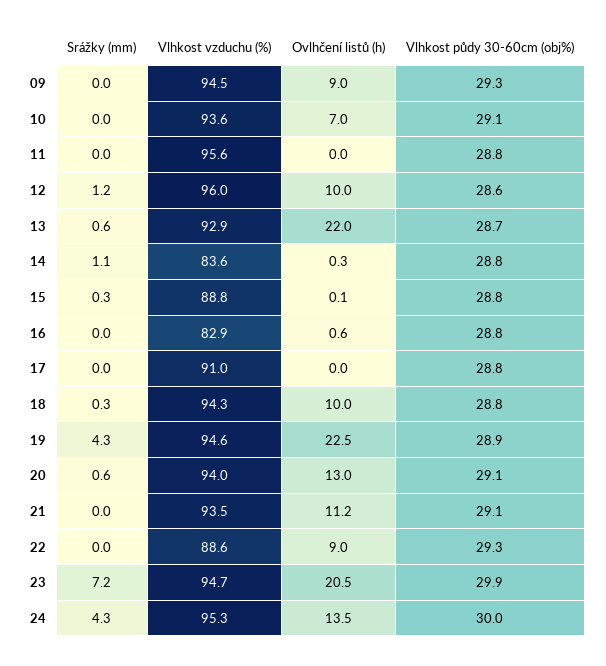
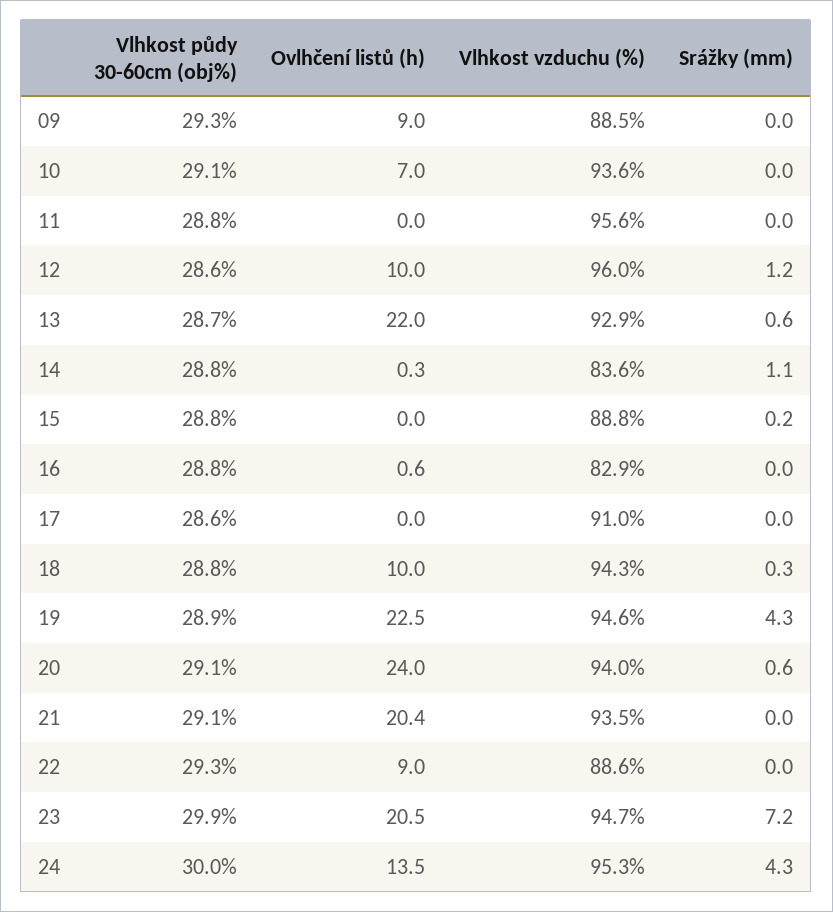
  {
    "Srážky (mm)": {
      "09": 0,
      "10": 0,
      "11": 0,
      "12": 1.2,
      "13": 0.6,
      "14": 1.1,
-     "15": 0.3,
+     "15": 0.2,
      "16": 0,
      "17": 0,
      "18": 0.3,
      "19": 4.3,
      "20": 0.6,
      "21": 0,
      "22": 0,
      "23": 7.2,
      "24": 4.3
    },
    "Vlhkost vzduchu (%)": {
-     "09": 94.5,
+     "09": 88.5,
      "10": 93.6,
      "11": 95.6,
      "12": 96,
      "13": 92.9,
      "14": 83.6,
      "15": 88.8,
      "16": 82.9,
      "17": 91,
      "18": 94.3,
      "19": 94.6,
      "20": 94,
      "21": 93.5,
      "22": 88.6,
      "23": 94.7,
      "24": 95.3
    },
    "Ovlhčení listů (h)": {
      "09": 9,
      "10": 7,
      "11": 0,
      "12": 10,
      "13": 22,
      "14": 0.3,
-     "15": 0.1,
+     "15": 0,
      "16": 0.6,
      "17": 0,
      "18": 10,
      "19": 22.5,
-     "20": 13,
+     "20": 24,
-     "21": 11.2,
+     "21": 20.4,
      "22": 9,
      "23": 20.5,
      "24": 13.5
    },
    "Vlhkost půdy 30-60cm (obj%)": {
      "09": 29.3,
      "10": 29.1,
      "11": 28.8,
      "12": 28.6,
      "13": 28.7,
      "14": 28.8,
      "15": 28.8,
      "16": 28.8,
-     "17": 28.8,
+     "17": 28.6,
      "18": 28.8,
      "19": 28.9,
      "20": 29.1,
      "21": 29.1,
      "22": 29.3,
      "23": 29.9,
      "24": 30
    }
  }

